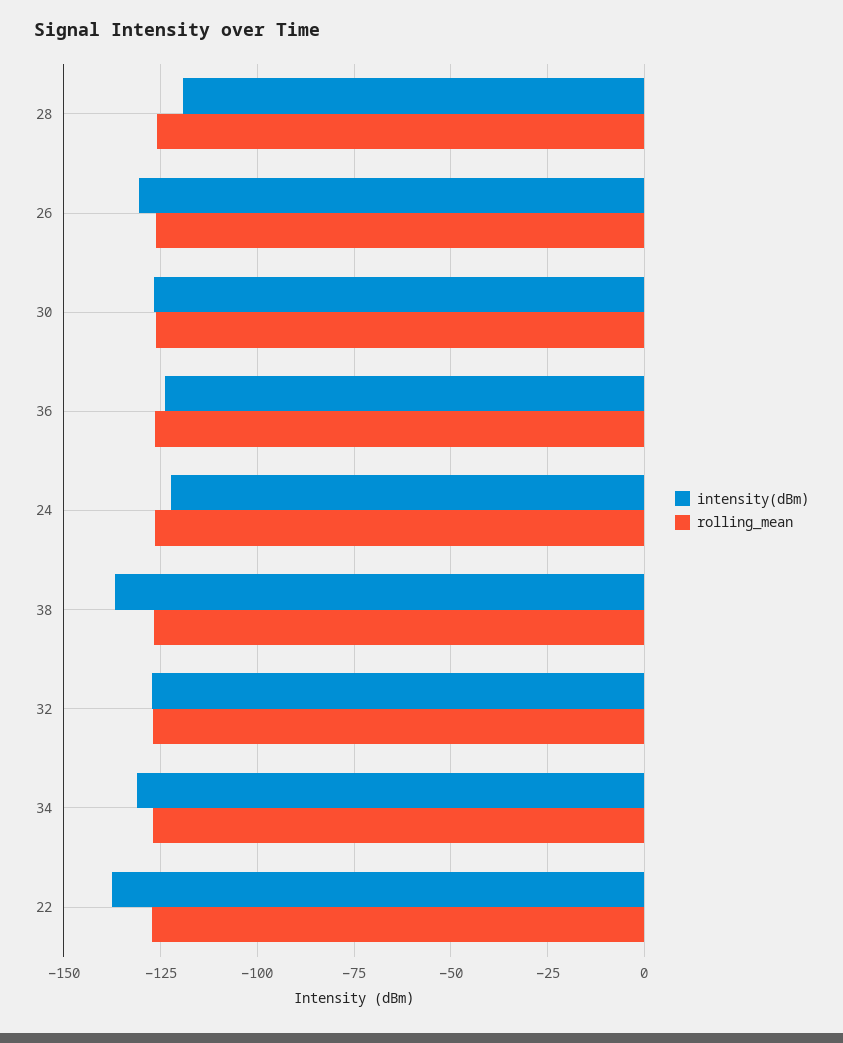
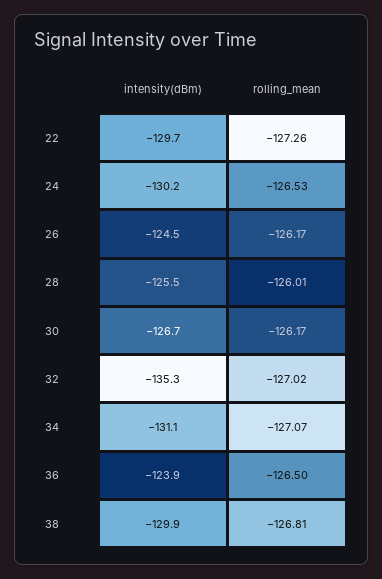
  {
    "intensity(dBm)": {
-     "28": -120,
+     "28": -125.5,
-     "26": -130,
+     "26": -124.5,
      "30": -126.7,
      "36": -123.9,
-     "24": -122.5,
+     "24": -130.2,
-     "38": -137.5,
+     "38": -129.9,
-     "32": -127.5,
+     "32": -135.3,
      "34": -131.1,
-     "22": -137.5
+     "22": -129.7
    },
    "rolling_mean": {
      "28": -126.01,
      "26": -126.17,
      "30": -126.17,
      "36": -126.5,
      "24": -126.53,
      "38": -126.81,
      "32": -127.02,
      "34": -127.07,
      "22": -127.26
    }
  }

